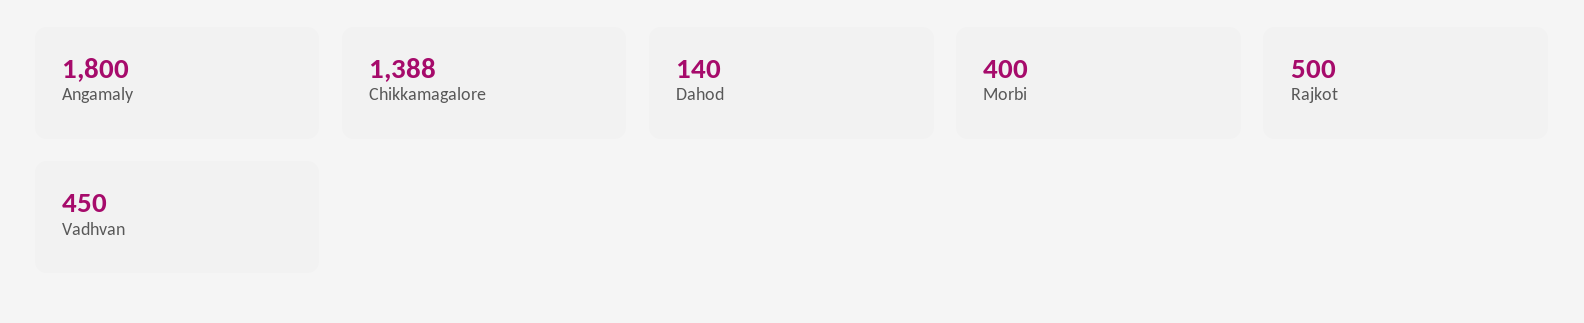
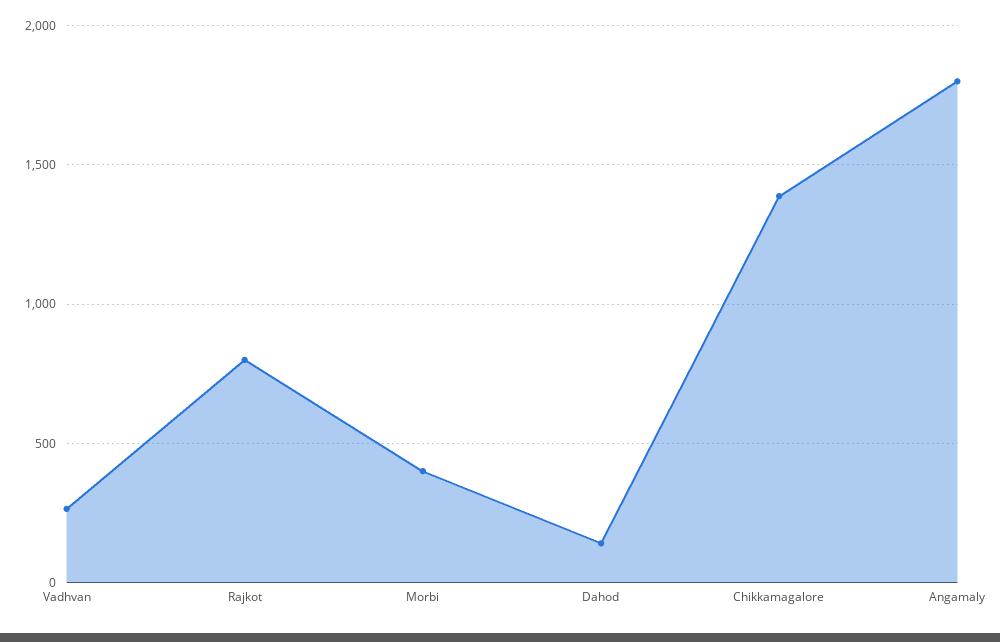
  {
    "Angamaly": 1800,
    "Chikkamagalore": 1388,
    "Dahod": 140,
    "Morbi": 400,
-   "Rajkot": 500,
+   "Rajkot": 800,
-   "Vadhvan": 450
+   "Vadhvan": 250
  }

